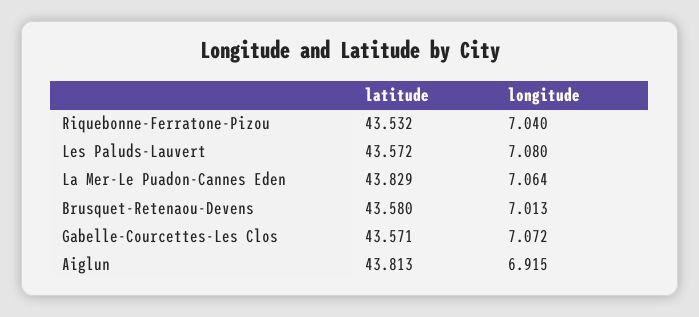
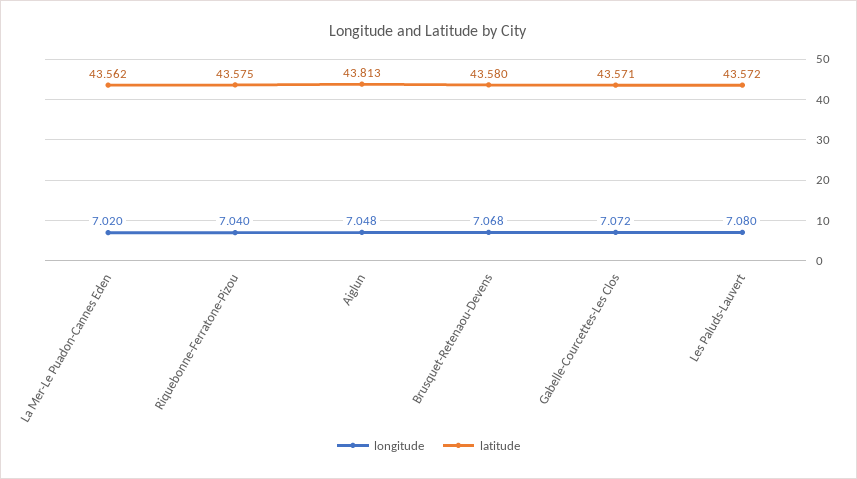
  {
    "latitude": {
-     "Riquebonne-Ferratone-Pizou": 43.532,
+     "Riquebonne-Ferratone-Pizou": 43.575,
      "Les Paluds-Lauvert": 43.572,
-     "La Mer-Le Puadon-Cannes Eden": 43.829,
+     "La Mer-Le Puadon-Cannes Eden": 43.562,
      "Brusquet-Retenaou-Devens": 43.58,
      "Gabelle-Courcettes-Les Clos": 43.571,
      "Aiglun": 43.813
    },
    "longitude": {
      "Riquebonne-Ferratone-Pizou": 7.04,
      "Les Paluds-Lauvert": 7.08,
-     "La Mer-Le Puadon-Cannes Eden": 7.064,
+     "La Mer-Le Puadon-Cannes Eden": 7.02,
-     "Brusquet-Retenaou-Devens": 7.013,
+     "Brusquet-Retenaou-Devens": 7.068,
      "Gabelle-Courcettes-Les Clos": 7.072,
-     "Aiglun": 6.915
+     "Aiglun": 7.048
    }
  }

